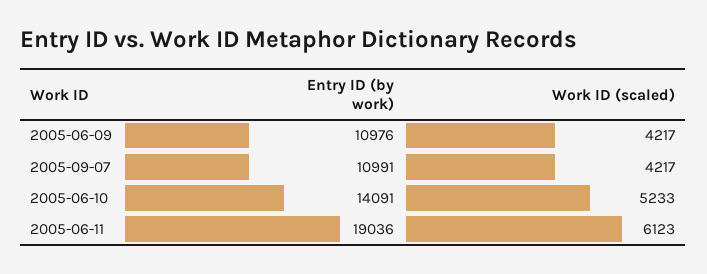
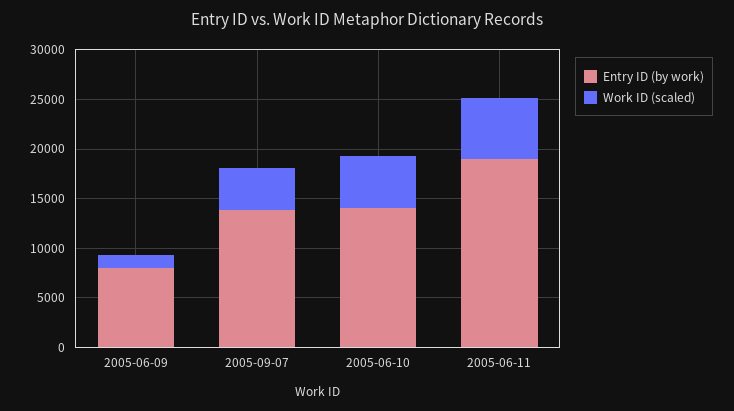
  {
    "Entry ID (by work)": {
-     "2005-06-09": 10976,
+     "2005-06-09": 8000,
-     "2005-09-07": 10991,
+     "2005-09-07": 14000,
      "2005-06-10": 14091,
      "2005-06-11": 19036
    },
    "Work ID (scaled)": {
-     "2005-06-09": 4217,
+     "2005-06-09": 1000,
      "2005-09-07": 4217,
      "2005-06-10": 5233,
      "2005-06-11": 6123
    }
  }

